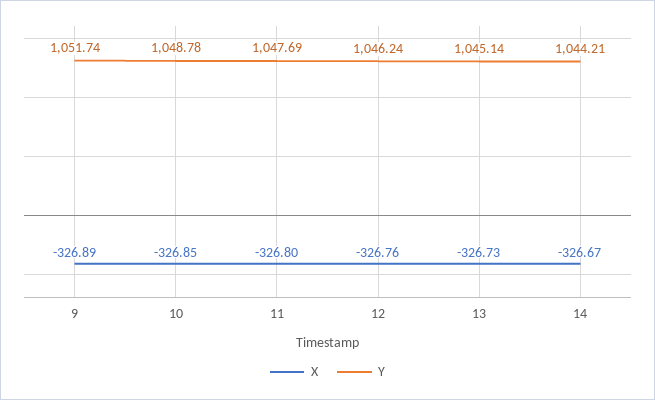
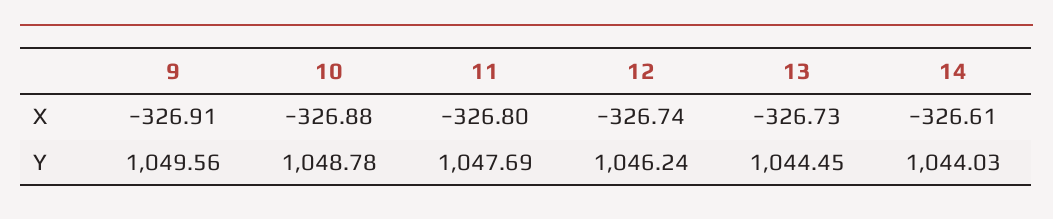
  {
    "X": {
-     "9": -326.89,
+     "9": -326.91,
-     "10": -326.85,
+     "10": -326.88,
      "11": -326.8,
-     "12": -326.76,
+     "12": -326.74,
      "13": -326.73,
-     "14": -326.67
+     "14": -326.61
    },
    "Y": {
-     "9": 1051.74,
+     "9": 1049.56,
      "10": 1048.78,
      "11": 1047.69,
      "12": 1046.24,
-     "13": 1045.14,
+     "13": 1044.45,
-     "14": 1044.21
+     "14": 1044.03
    }
  }

